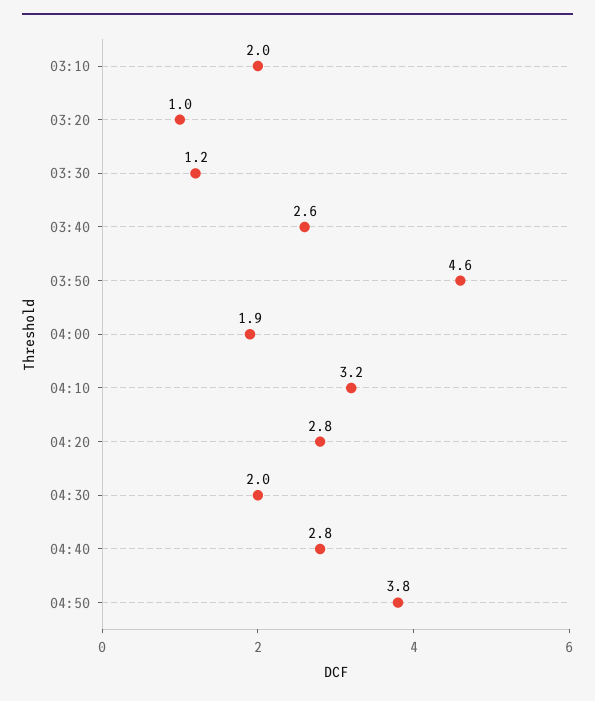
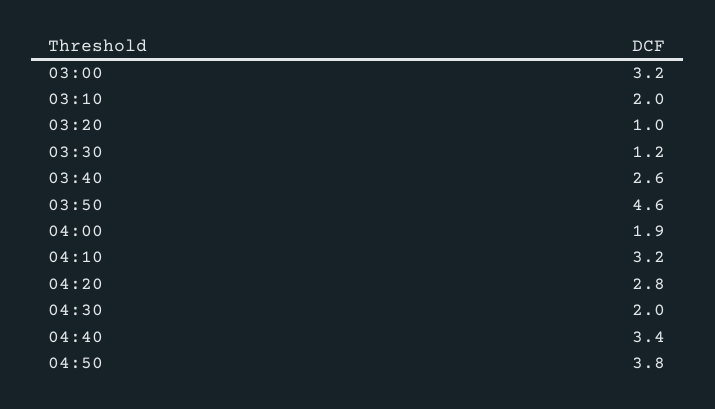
  {
    "03:10": 2,
    "03:20": 1,
    "03:30": 1.2,
    "03:40": 2.6,
    "03:50": 4.6,
    "04:00": 1.9,
    "04:10": 3.2,
    "04:20": 2.8,
    "04:30": 2,
-   "04:40": 2.8,
+   "04:40": 3.4,
-   "04:50": 3.8
+   "04:50": 3.8,
+   "03:00": 3.2
  }

